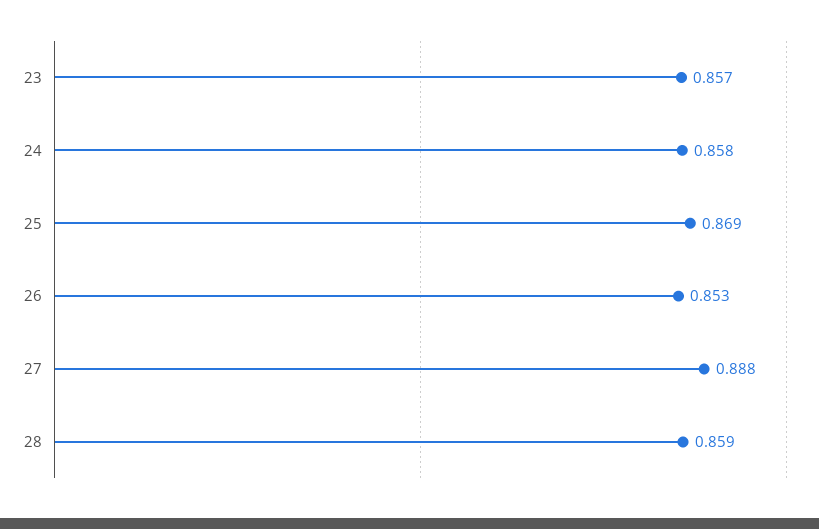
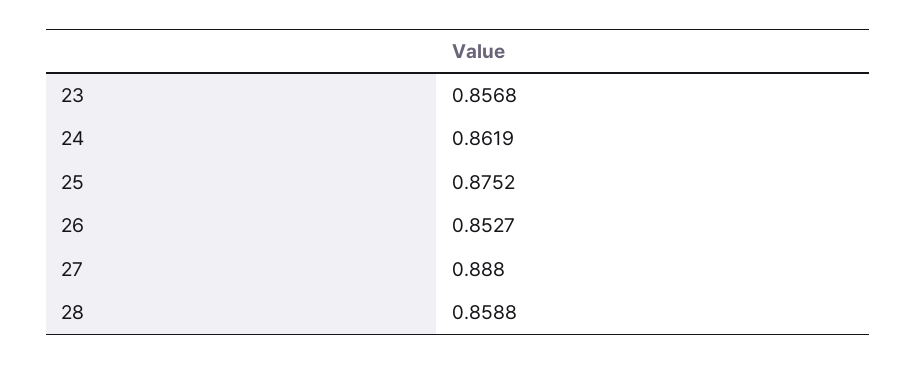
  {
    "23": 0.8568,
-   "24": 0.858,
+   "24": 0.8619,
-   "25": 0.869,
+   "25": 0.8752,
    "26": 0.8527,
    "27": 0.888,
    "28": 0.8588
  }

